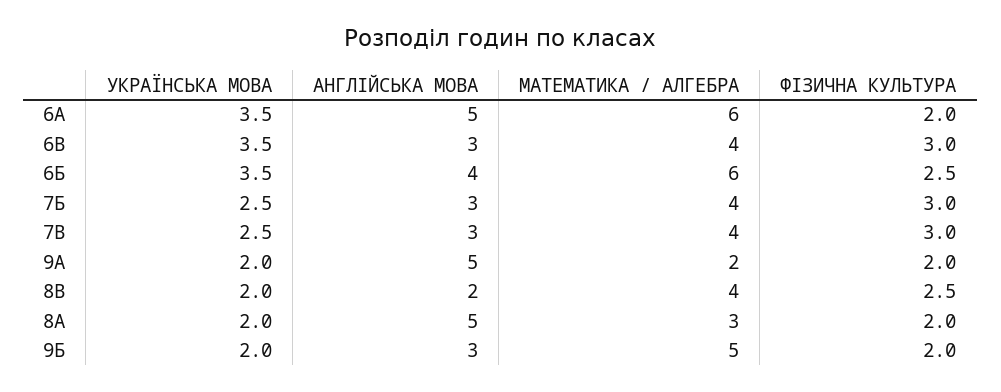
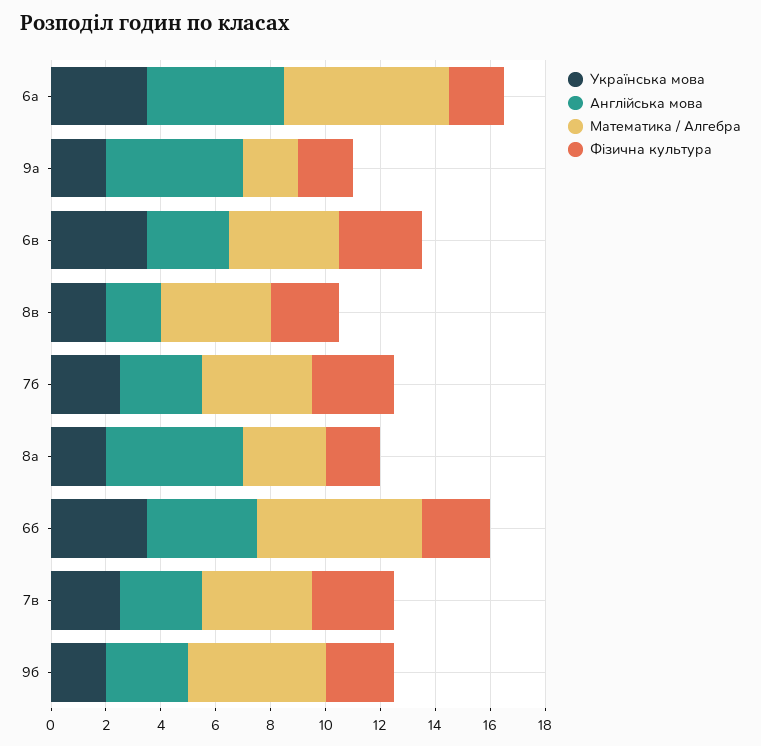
  {
    "УКРАЇНСЬКА МОВА": {
      "6А": 3.5,
      "6В": 3.5,
      "6Б": 3.5,
      "7Б": 2.5,
      "7В": 2.5,
      "9A": 2,
      "8В": 2,
      "8А": 2,
      "9Б": 2
    },
    "АНГЛІЙСЬКА МОВА": {
      "6А": 5,
      "6В": 3,
      "6Б": 4,
      "7Б": 3,
      "7В": 3,
      "9A": 5,
      "8В": 2,
      "8А": 5,
      "9Б": 3
    },
    "МАТЕМАТИКА / АЛГЕБРА": {
      "6А": 6,
      "6В": 4,
      "6Б": 6,
      "7Б": 4,
      "7В": 4,
      "9A": 2,
      "8В": 4,
      "8А": 3,
      "9Б": 5
    },
    "ФІЗИЧНА КУЛЬТУРА": {
      "6А": 2,
      "6В": 3,
      "6Б": 2.5,
      "7Б": 3,
      "7В": 3,
      "9A": 2,
      "8В": 2.5,
      "8А": 2,
-     "9Б": 2
+     "9Б": 2.5
    }
  }

